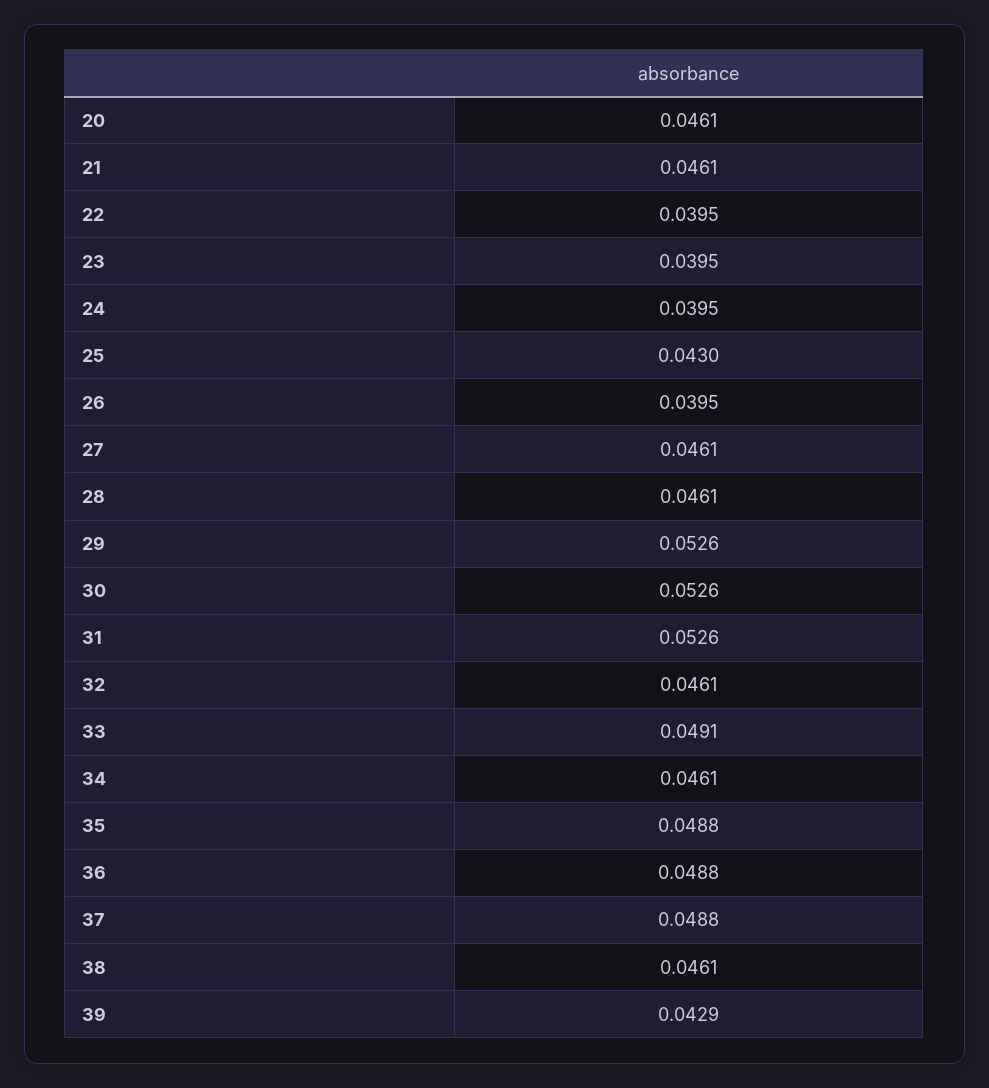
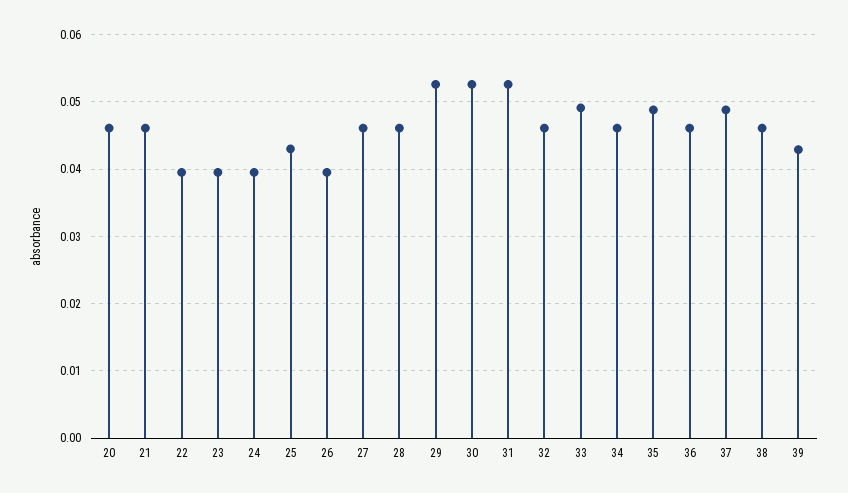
  {
    "20": 0.0461,
    "21": 0.0461,
    "22": 0.0395,
    "23": 0.0395,
    "24": 0.0395,
    "25": 0.043,
    "26": 0.0395,
    "27": 0.0461,
    "28": 0.0461,
    "29": 0.0526,
    "30": 0.0526,
    "31": 0.0526,
    "32": 0.0461,
    "33": 0.0491,
    "34": 0.0461,
    "35": 0.0488,
-   "36": 0.0488,
+   "36": 0.046,
    "37": 0.0488,
    "38": 0.0461,
    "39": 0.0429
  }

